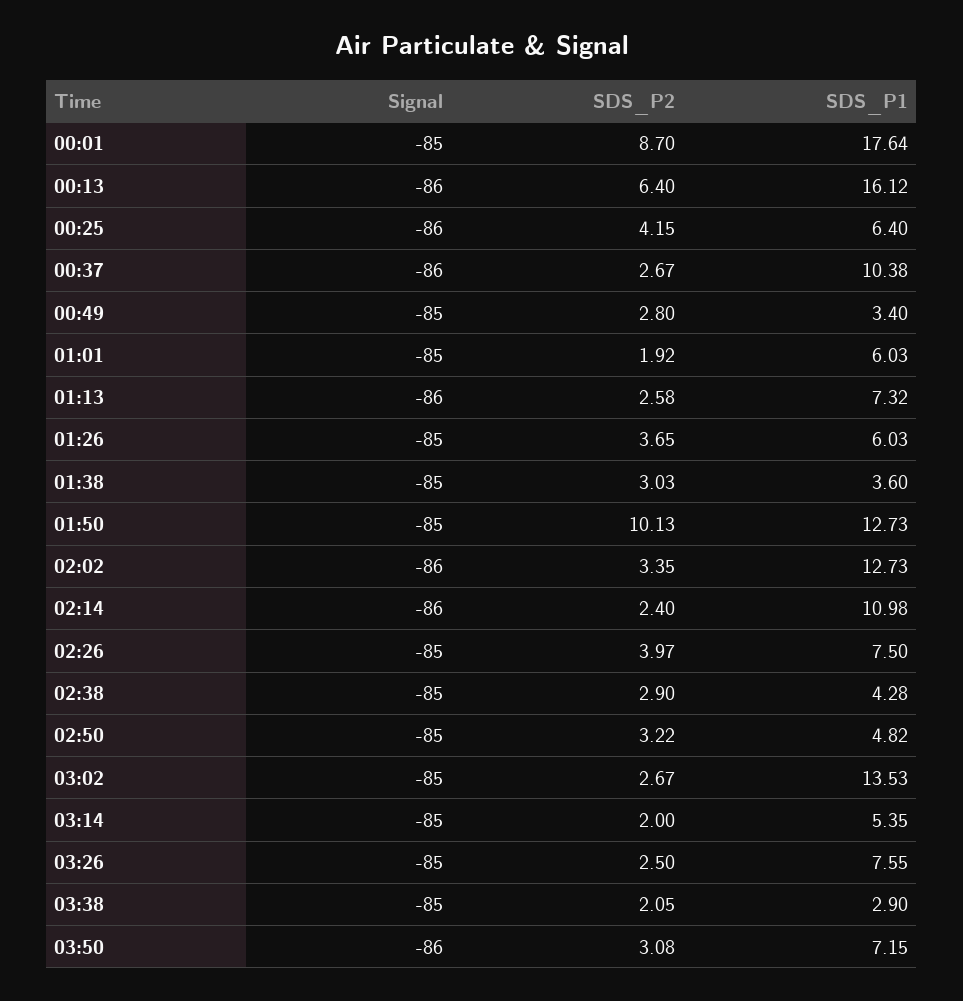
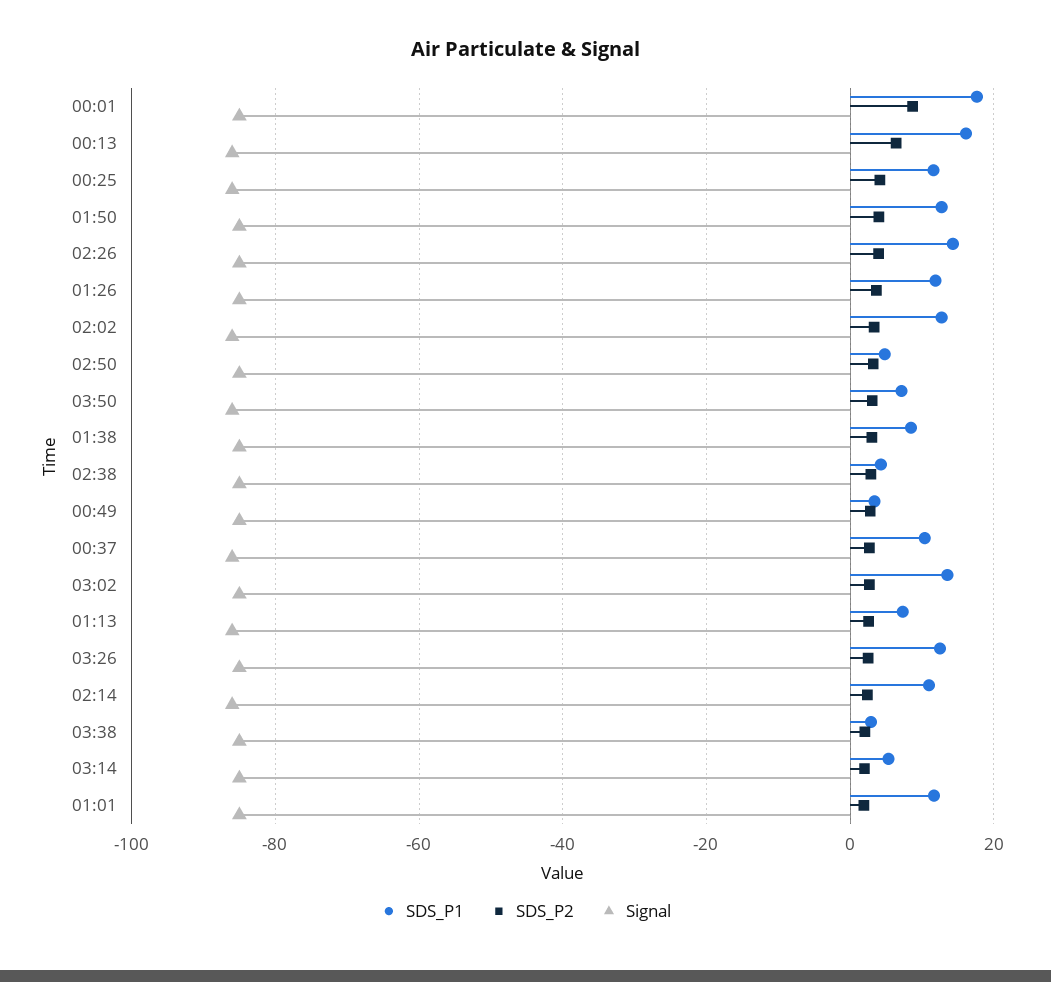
  {
    "Signal": {
      "00:01": -85,
      "00:13": -86,
      "00:25": -86,
      "00:37": -86,
      "00:49": -85,
      "01:01": -85,
      "01:13": -86,
      "01:26": -85,
      "01:38": -85,
      "01:50": -85,
      "02:02": -86,
      "02:14": -86,
      "02:26": -85,
      "02:38": -85,
      "02:50": -85,
      "03:02": -85,
      "03:14": -85,
      "03:26": -85,
      "03:38": -85,
      "03:50": -86
    },
    "SDS_P2": {
      "00:01": 8.7,
      "00:13": 6.4,
      "00:25": 4.15,
      "00:37": 2.67,
      "00:49": 2.8,
      "01:01": 1.92,
      "01:13": 2.58,
      "01:26": 3.65,
      "01:38": 3.03,
-     "01:50": 10.13,
+     "01:50": 4,
      "02:02": 3.35,
      "02:14": 2.4,
      "02:26": 3.97,
      "02:38": 2.9,
      "02:50": 3.22,
      "03:02": 2.67,
      "03:14": 2,
      "03:26": 2.5,
      "03:38": 2.05,
      "03:50": 3.08
    },
    "SDS_P1": {
      "00:01": 17.64,
      "00:13": 16.12,
-     "00:25": 6.4,
+     "00:25": 12,
      "00:37": 10.38,
      "00:49": 3.4,
-     "01:01": 6.03,
+     "01:01": 12,
      "01:13": 7.32,
-     "01:26": 6.03,
+     "01:26": 12,
-     "01:38": 3.6,
+     "01:38": 8,
      "01:50": 12.73,
      "02:02": 12.73,
      "02:14": 10.98,
-     "02:26": 7.5,
+     "02:26": 14,
      "02:38": 4.28,
      "02:50": 4.82,
      "03:02": 13.53,
      "03:14": 5.35,
-     "03:26": 7.55,
+     "03:26": 12,
      "03:38": 2.9,
      "03:50": 7.15
    }
  }

